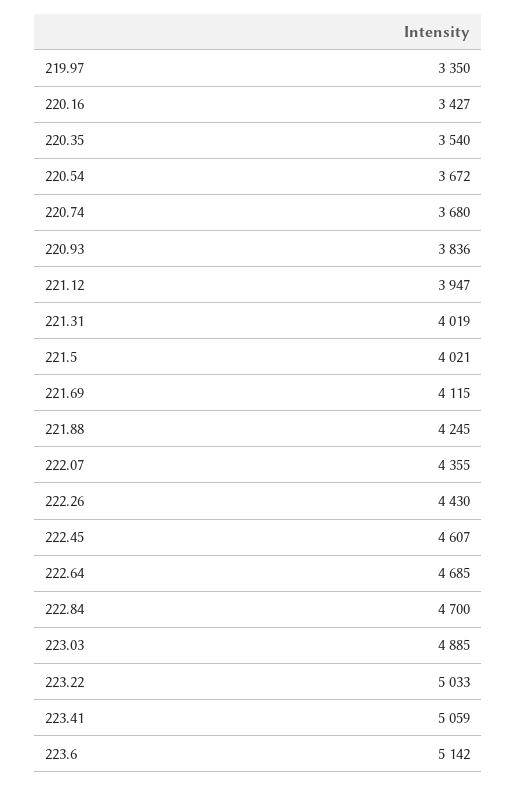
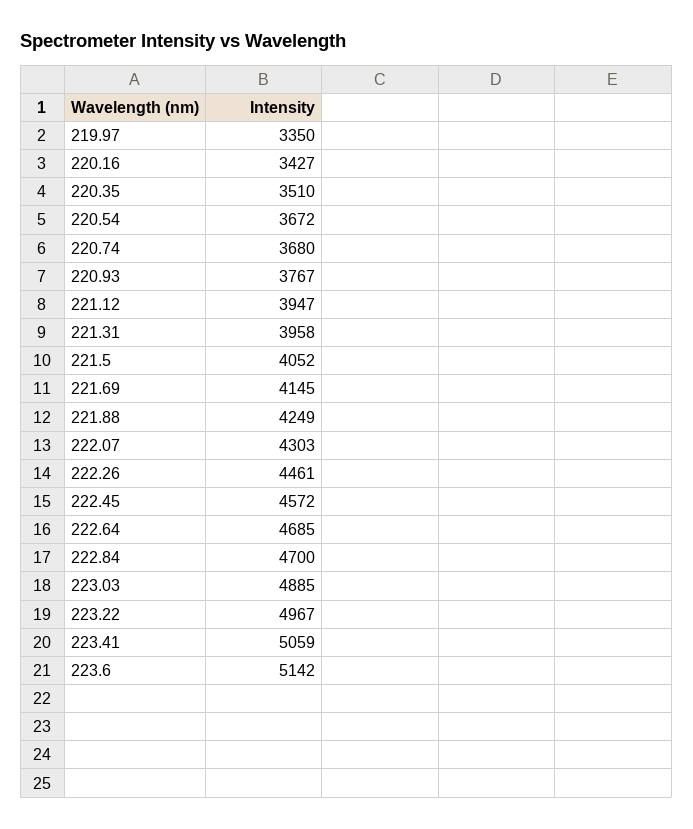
  {
    "219.97": 3350,
    "220.16": 3427,
-   "220.35": 3540,
+   "220.35": 3510,
    "220.54": 3672,
    "220.74": 3680,
-   "220.93": 3836,
+   "220.93": 3767,
    "221.12": 3947,
-   "221.31": 4019,
+   "221.31": 3958,
-   "221.5": 4021,
+   "221.5": 4052,
-   "221.69": 4115,
+   "221.69": 4145,
-   "221.88": 4245,
+   "221.88": 4249,
-   "222.07": 4355,
+   "222.07": 4303,
-   "222.26": 4430,
+   "222.26": 4461,
-   "222.45": 4607,
+   "222.45": 4572,
    "222.64": 4685,
    "222.84": 4700,
    "223.03": 4885,
-   "223.22": 5033,
+   "223.22": 4967,
    "223.41": 5059,
    "223.6": 5142
  }

